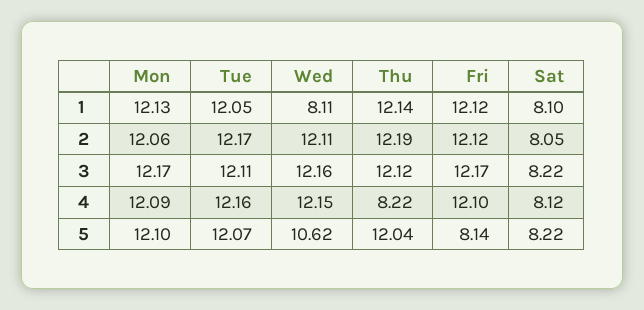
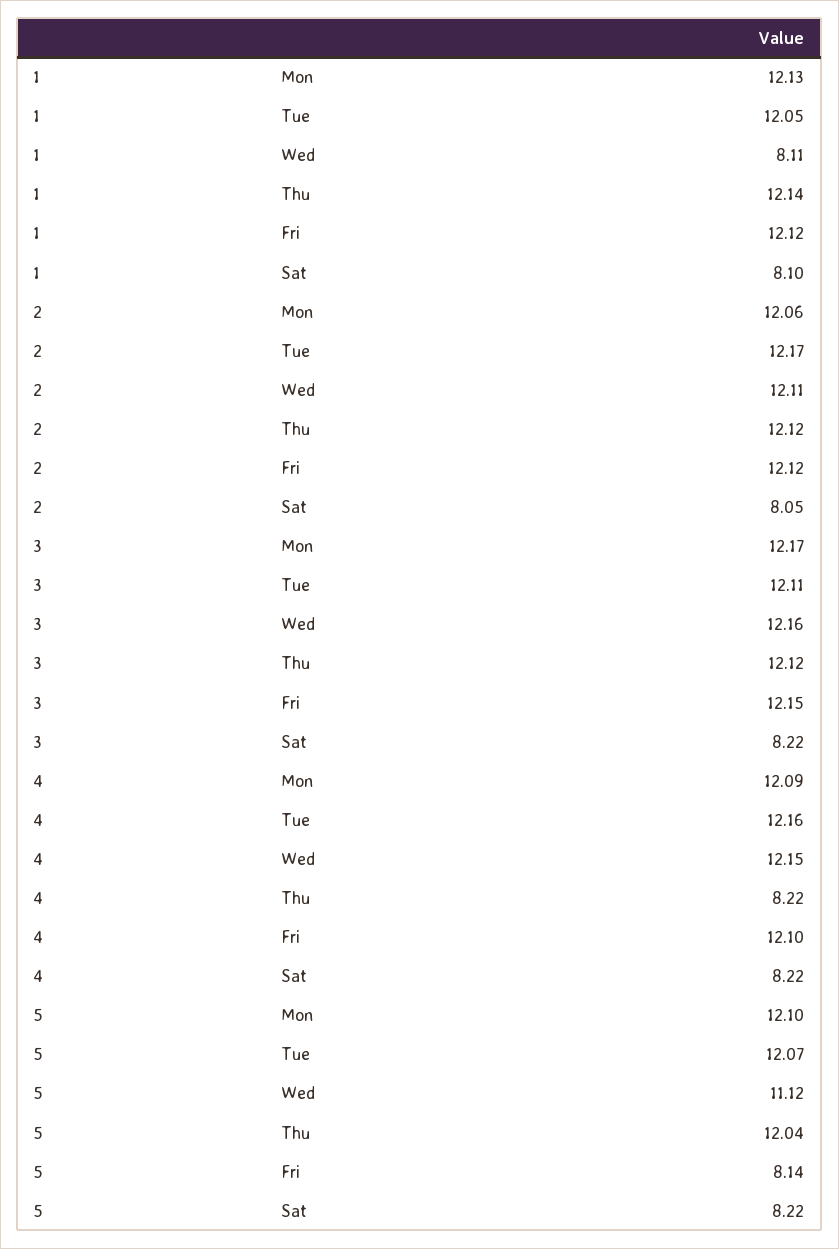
  {
    "Mon": {
      "1": 12.13,
      "2": 12.06,
      "3": 12.17,
      "4": 12.09,
      "5": 12.1
    },
    "Tue": {
      "1": 12.05,
      "2": 12.17,
      "3": 12.11,
      "4": 12.16,
      "5": 12.07
    },
    "Wed": {
      "1": 8.11,
      "2": 12.11,
      "3": 12.16,
      "4": 12.15,
-     "5": 10.62
+     "5": 11.12
    },
    "Thu": {
      "1": 12.14,
-     "2": 12.19,
+     "2": 12.12,
      "3": 12.12,
      "4": 8.22,
      "5": 12.04
    },
    "Fri": {
      "1": 12.12,
      "2": 12.12,
-     "3": 12.17,
+     "3": 12.15,
      "4": 12.1,
      "5": 8.14
    },
    "Sat": {
      "1": 8.1,
      "2": 8.05,
      "3": 8.22,
-     "4": 8.12,
+     "4": 8.22,
      "5": 8.22
    }
  }

